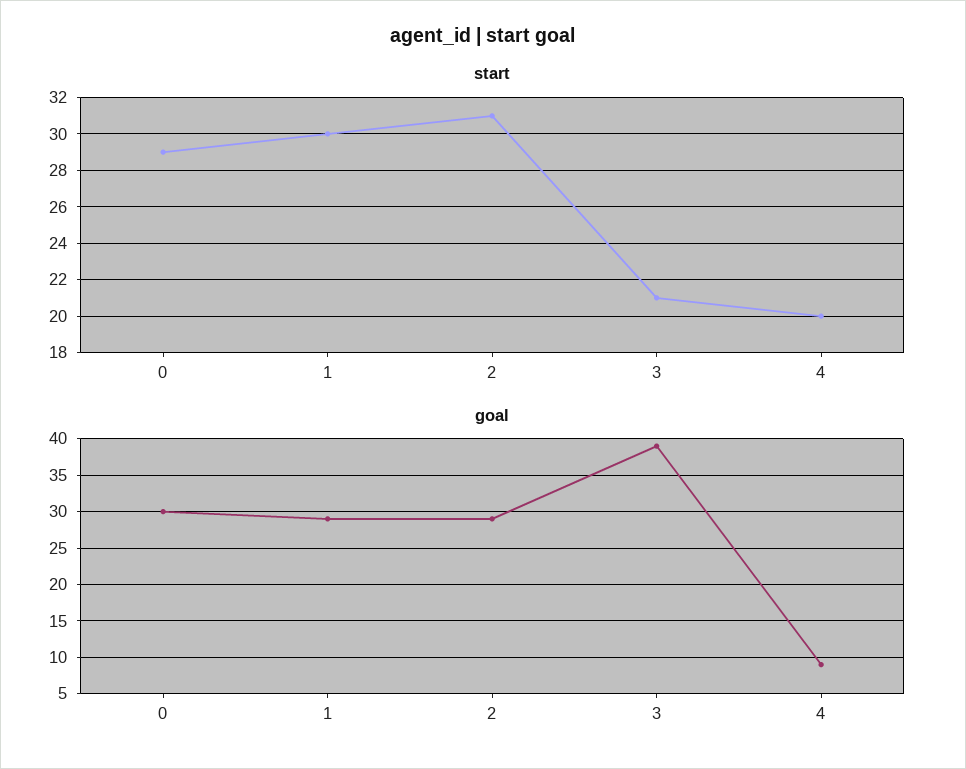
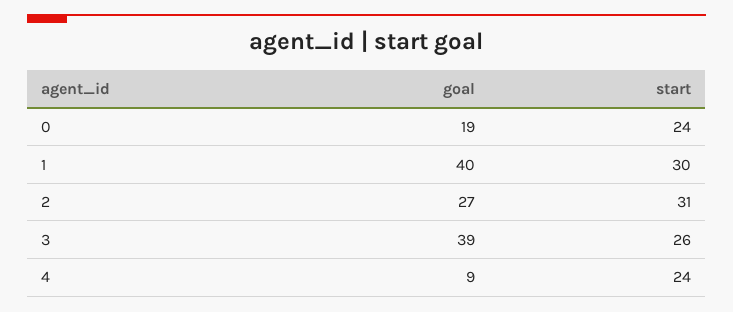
  {
    "start": {
-     "0": 29,
+     "0": 24,
      "1": 30,
      "2": 31,
-     "3": 21,
+     "3": 26,
-     "4": 20
+     "4": 24
    },
    "goal": {
-     "0": 30,
+     "0": 19,
-     "1": 29,
+     "1": 40,
-     "2": 29,
+     "2": 27,
      "3": 39,
      "4": 9
    }
  }

